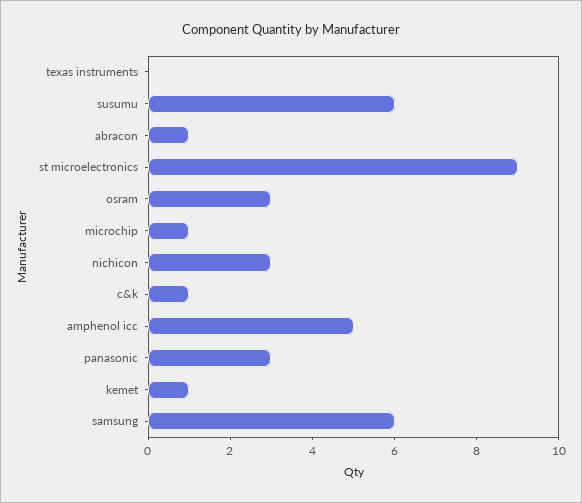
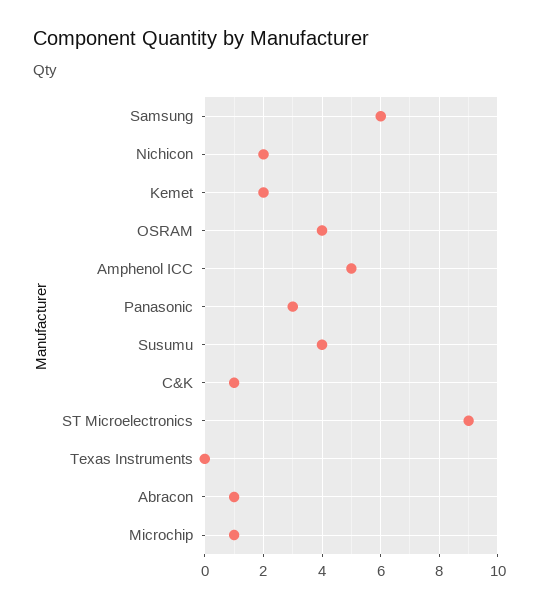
  {
    "texas instruments": 0,
-   "susumu": 6,
+   "susumu": 4,
    "abracon": 1,
    "st microelectronics": 9,
-   "osram": 3,
+   "osram": 4,
    "microchip": 1,
-   "nichicon": 3,
+   "nichicon": 2,
    "c&k": 1,
    "amphenol icc": 5,
    "panasonic": 3,
-   "kemet": 1,
+   "kemet": 2,
    "samsung": 6
  }

